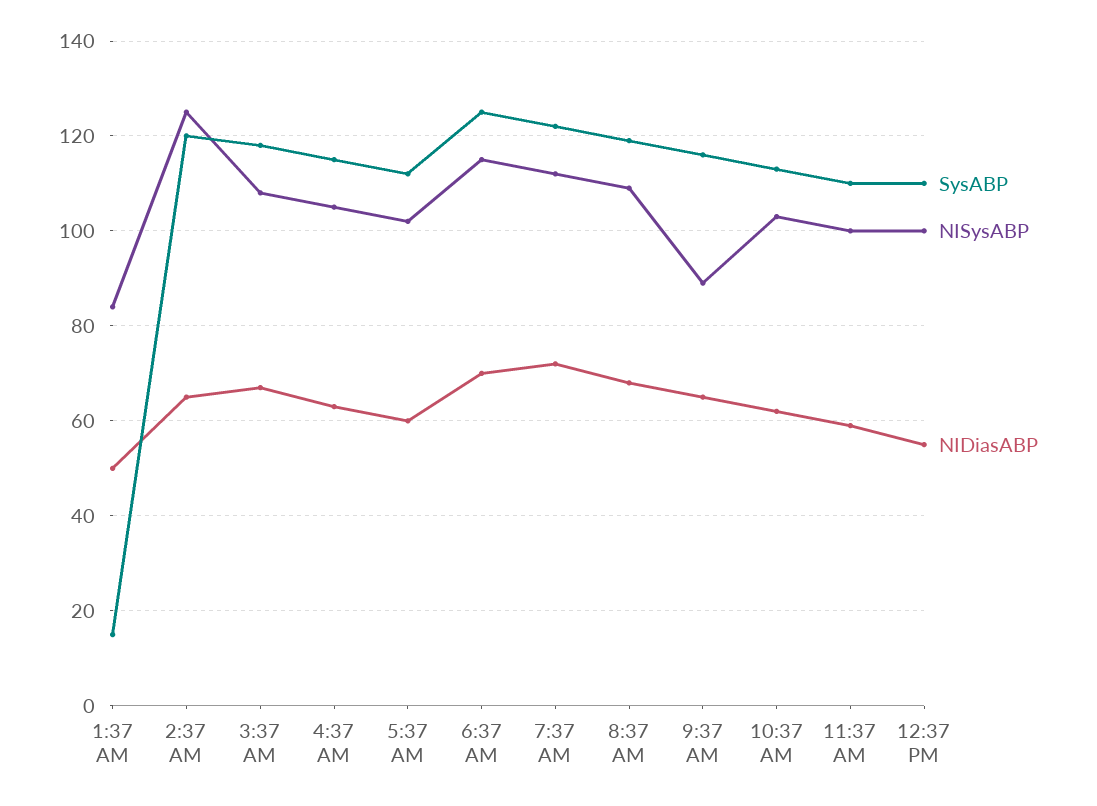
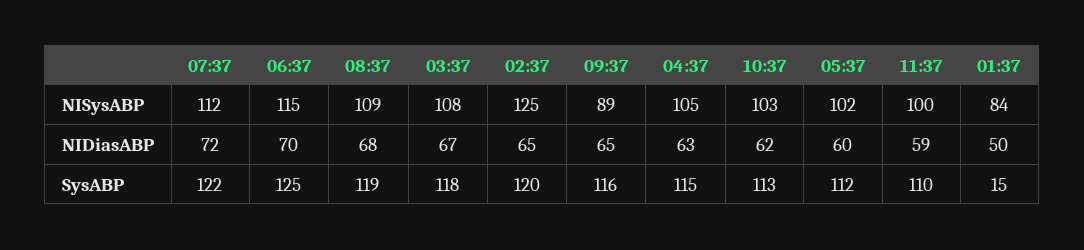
  {
    "SysABP": {
      "1:37 AM": 15,
      "2:37 AM": 120,
      "3:37 AM": 118,
      "4:37 AM": 115,
      "5:37 AM": 112,
      "6:37 AM": 125,
      "7:37 AM": 122,
      "8:37 AM": 119,
      "9:37 AM": 116,
      "10:37 AM": 113,
-     "11:37 AM": 110,
+     "11:37 AM": 110
-     "12:37 PM": 110
    },
    "NISysABP": {
      "1:37 AM": 84,
      "2:37 AM": 125,
      "3:37 AM": 108,
      "4:37 AM": 105,
      "5:37 AM": 102,
      "6:37 AM": 115,
      "7:37 AM": 112,
      "8:37 AM": 109,
      "9:37 AM": 89,
      "10:37 AM": 103,
-     "11:37 AM": 100,
+     "11:37 AM": 100
-     "12:37 PM": 100
    },
    "NIDiasABP": {
      "1:37 AM": 50,
      "2:37 AM": 65,
      "3:37 AM": 67,
      "4:37 AM": 63,
      "5:37 AM": 60,
      "6:37 AM": 70,
      "7:37 AM": 72,
      "8:37 AM": 68,
      "9:37 AM": 65,
      "10:37 AM": 62,
-     "11:37 AM": 59,
+     "11:37 AM": 59
-     "12:37 PM": 55
    }
  }

